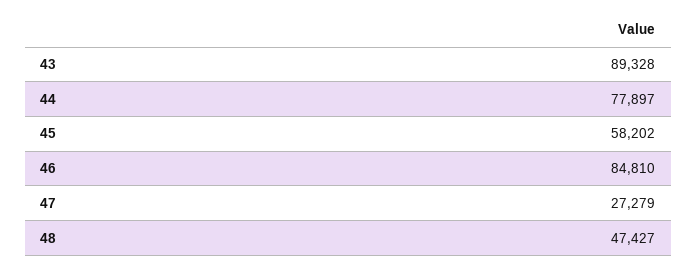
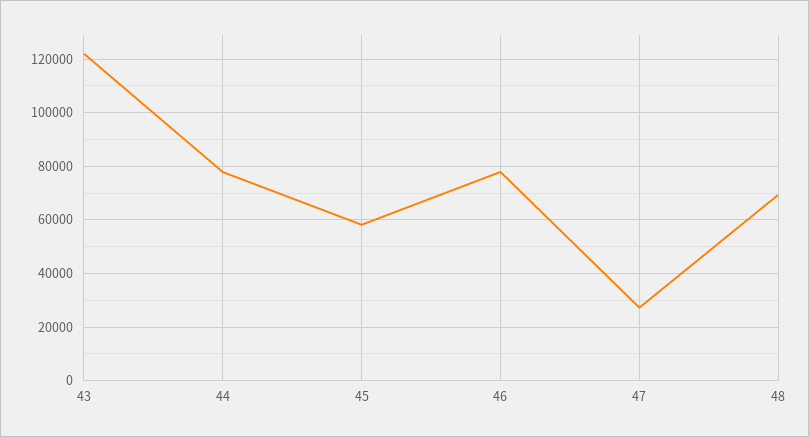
  {
-   "43": 89328,
+   "43": 122500,
    "44": 77897,
    "45": 58202,
-   "46": 84810,
+   "46": 77500,
    "47": 27279,
-   "48": 47427
+   "48": 70000
  }

